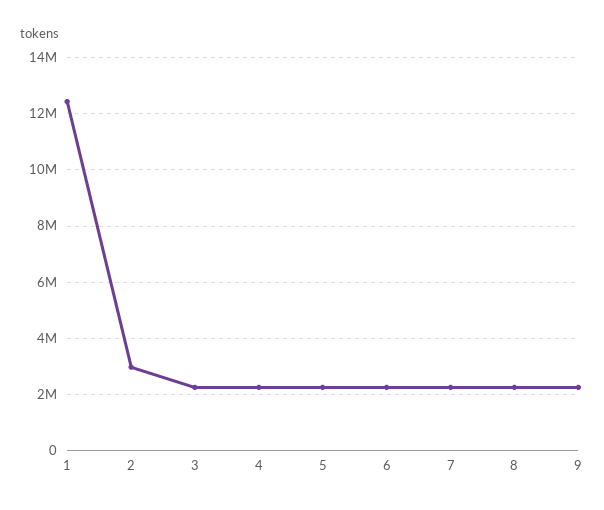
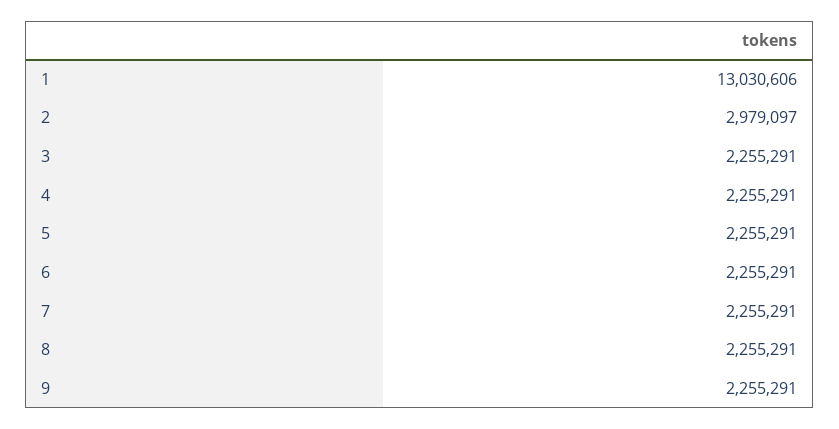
  {
-   "1": 12500000,
+   "1": 13030606,
    "2": 2979097,
    "3": 2255291,
    "4": 2255291,
    "5": 2255291,
    "6": 2255291,
    "7": 2255291,
    "8": 2255291,
    "9": 2255291
  }

